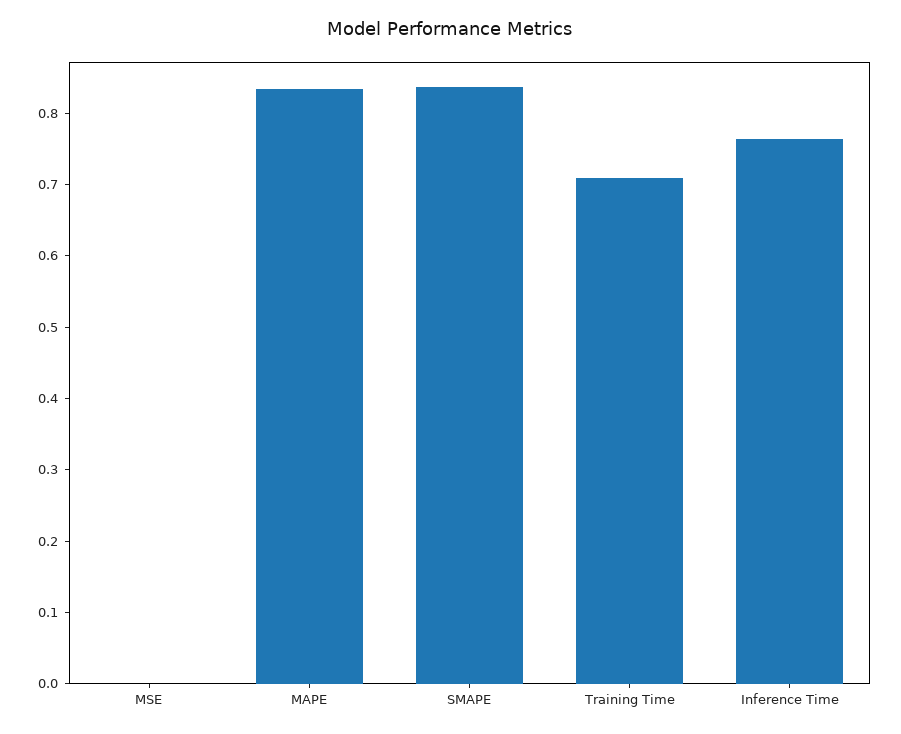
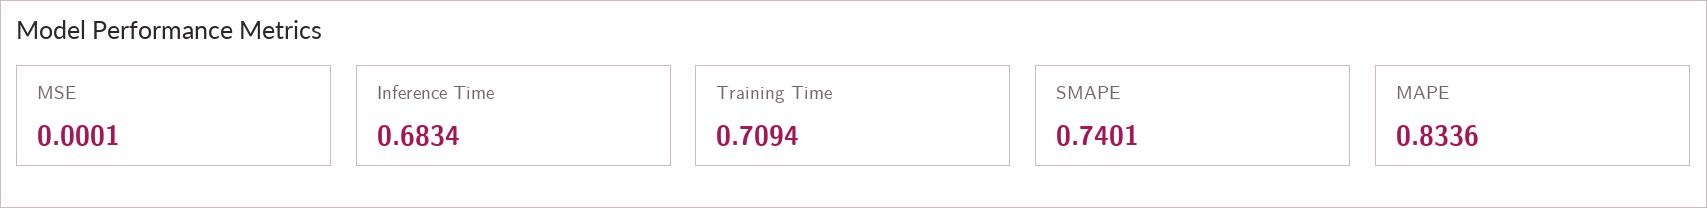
  {
    "MSE": 0.0001,
    "MAPE": 0.8336,
-   "SMAPE": 0.84,
+   "SMAPE": 0.7401,
    "Training Time": 0.7094,
-   "Inference Time": 0.76
+   "Inference Time": 0.6834
  }

